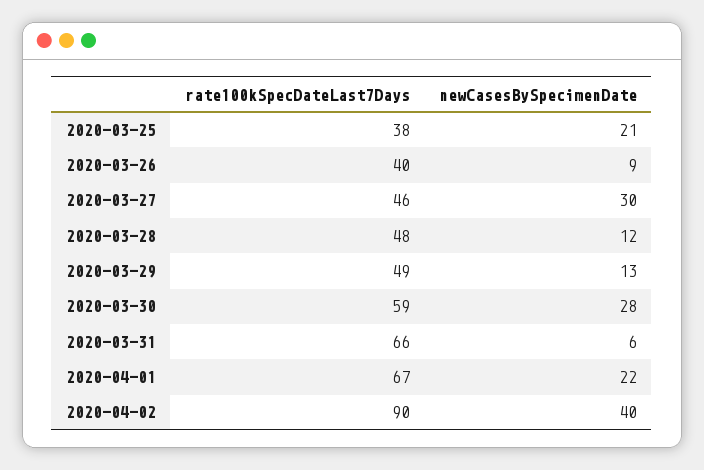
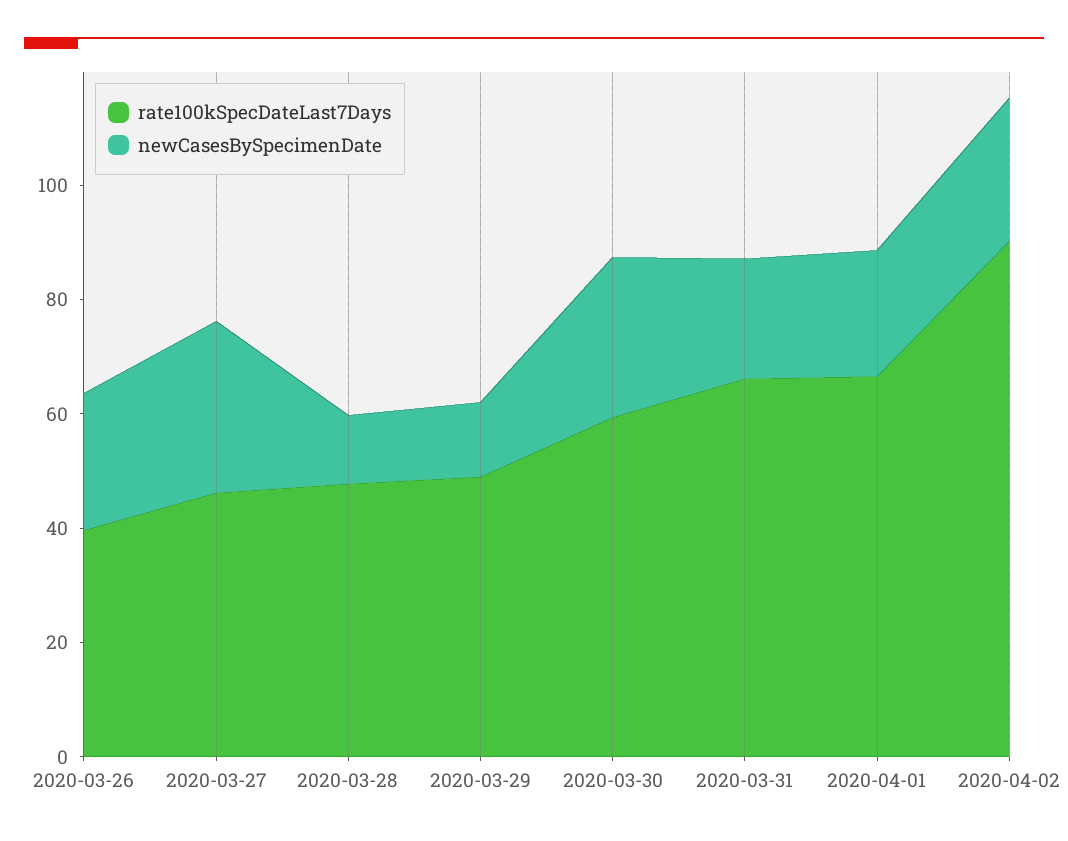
  {
    "rate100kSpecDateLast7Days": {
-     "2020-03-25": 38,
      "2020-03-26": 40,
      "2020-03-27": 46,
      "2020-03-28": 48,
      "2020-03-29": 49,
      "2020-03-30": 59,
      "2020-03-31": 66,
      "2020-04-01": 67,
      "2020-04-02": 90
    },
    "newCasesBySpecimenDate": {
-     "2020-03-25": 21,
-     "2020-03-26": 9,
+     "2020-03-26": 25,
      "2020-03-27": 30,
      "2020-03-28": 12,
      "2020-03-29": 13,
      "2020-03-30": 28,
-     "2020-03-31": 6,
+     "2020-03-31": 20,
      "2020-04-01": 22,
-     "2020-04-02": 40
+     "2020-04-02": 25
    }
  }

